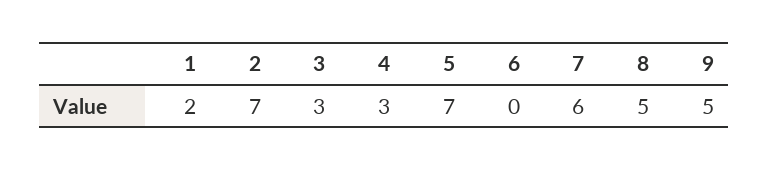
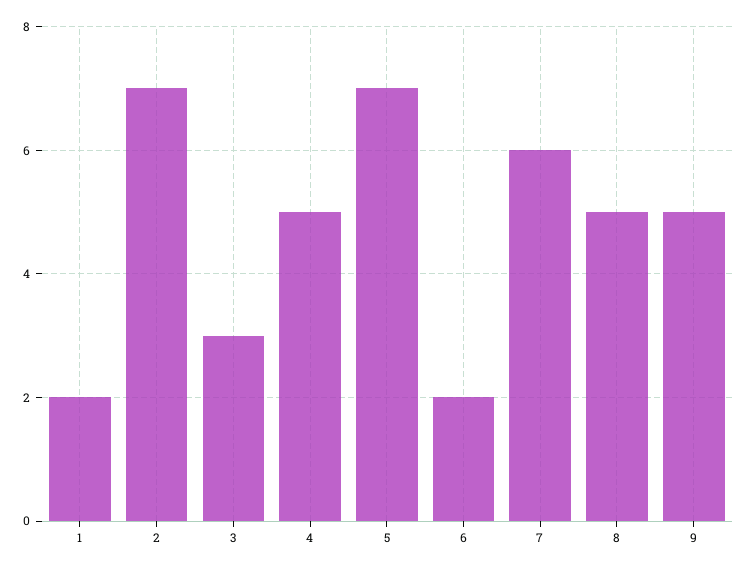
  {
    "1": 2,
    "2": 7,
    "3": 3,
-   "4": 3,
+   "4": 5,
    "5": 7,
-   "6": 0,
+   "6": 2,
    "7": 6,
    "8": 5,
    "9": 5
  }

